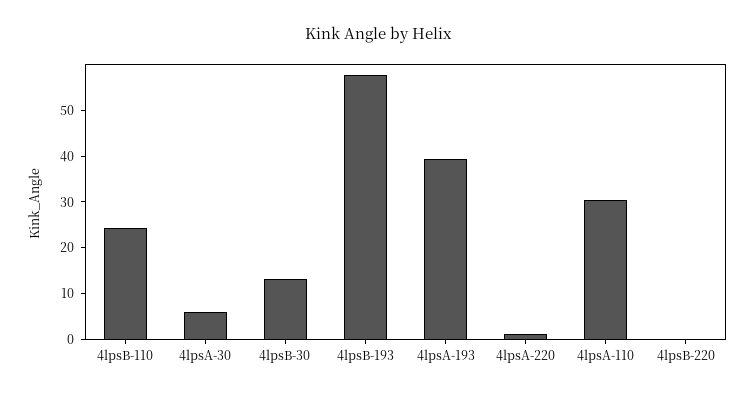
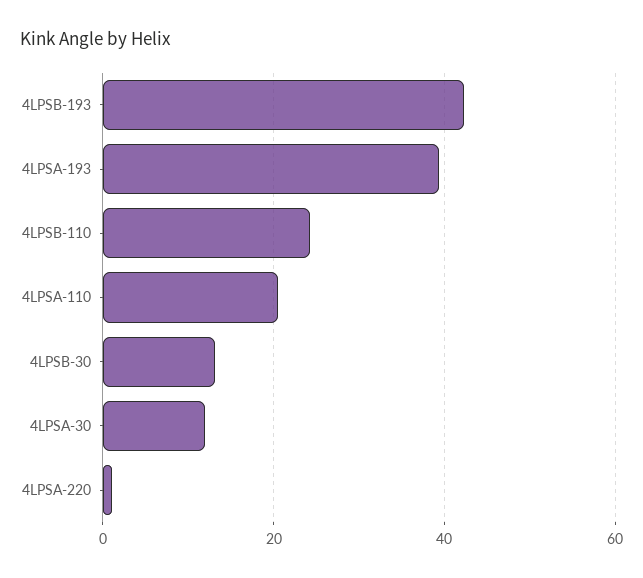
  {
    "4lpsB-110": 24,
-   "4lpsA-30": 6,
+   "4lpsA-30": 12,
    "4lpsB-30": 14,
-   "4lpsB-193": 58,
+   "4lpsB-193": 42,
    "4lpsA-193": 40,
    "4lpsA-220": 2,
-   "4lpsA-110": 30,
+   "4lpsA-110": 20
-   "4lpsB-220": 0
  }

